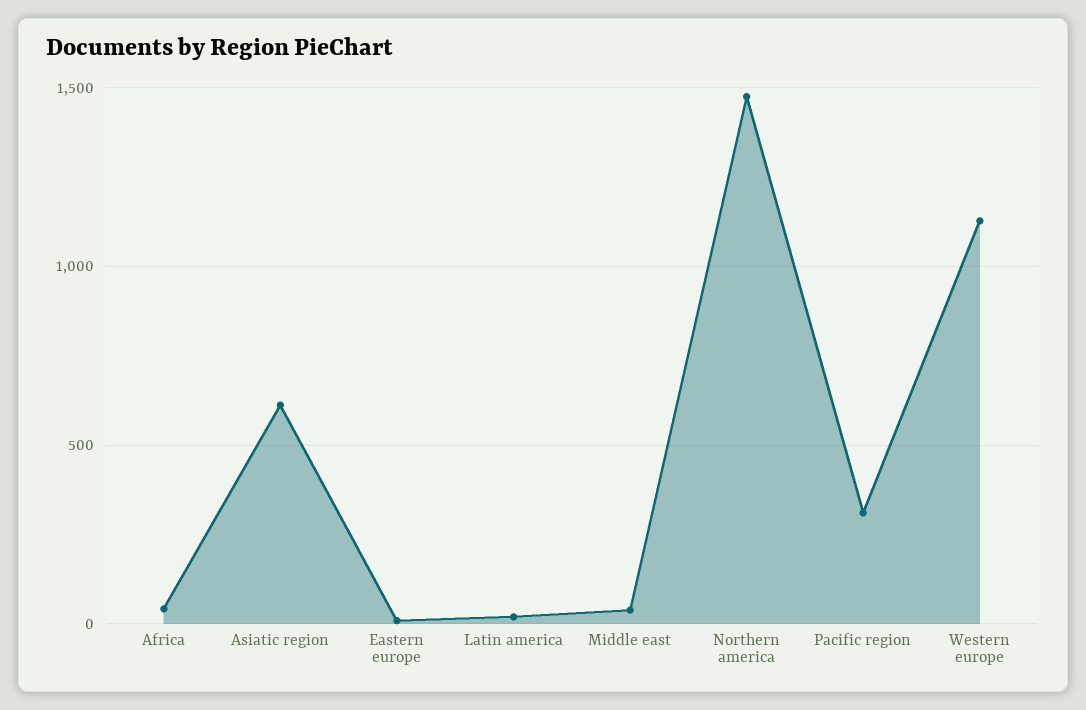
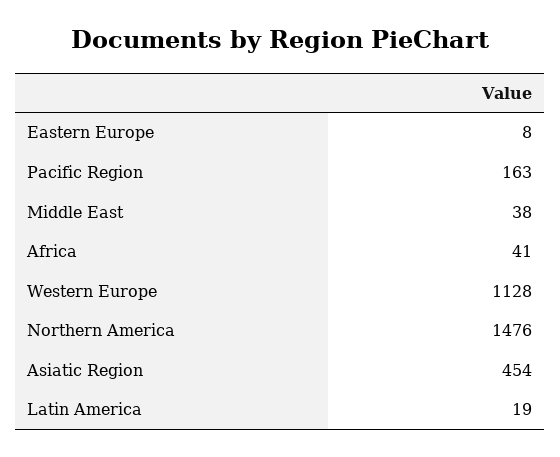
  {
    "Africa": 41,
-   "Asiatic region": 600,
+   "Asiatic region": 454,
    "Eastern europe": 8,
    "Latin america": 19,
    "Middle east": 38,
    "Northern america": 1476,
-   "Pacific region": 300,
+   "Pacific region": 163,
    "Western europe": 1128
  }

